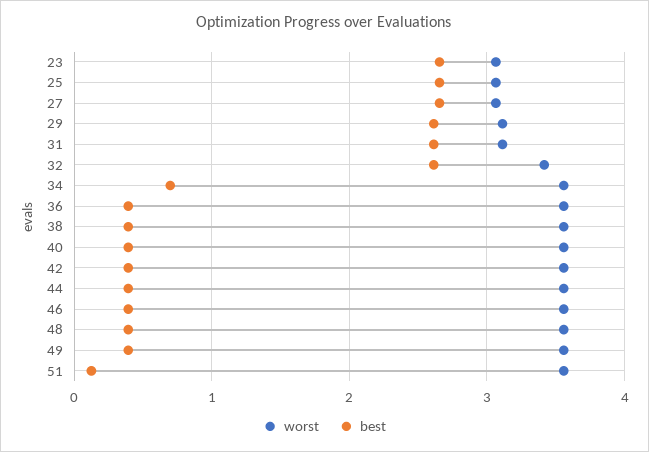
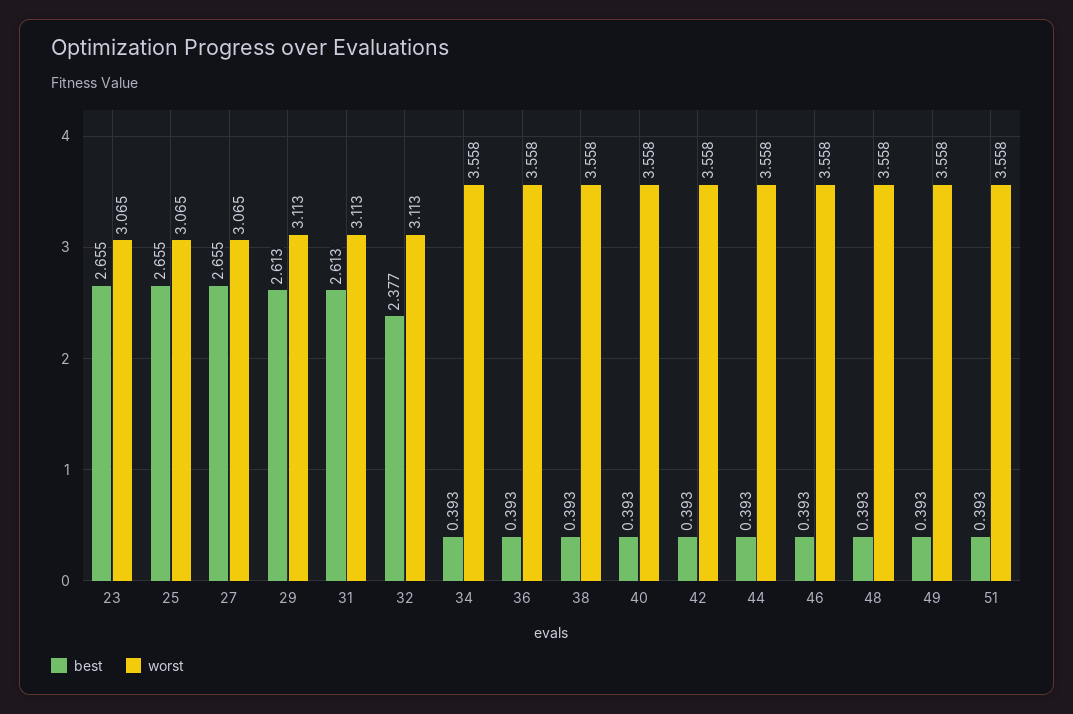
  {
    "worst": {
      "23": 3.065,
      "25": 3.065,
      "27": 3.065,
      "29": 3.113,
      "31": 3.113,
-     "32": 3.4,
+     "32": 3.113,
      "34": 3.558,
      "36": 3.558,
      "38": 3.558,
      "40": 3.558,
      "42": 3.558,
      "44": 3.558,
      "46": 3.558,
      "48": 3.558,
      "49": 3.558,
      "51": 3.558
    },
    "best": {
      "23": 2.655,
      "25": 2.655,
      "27": 2.655,
      "29": 2.613,
      "31": 2.613,
-     "32": 2.6,
+     "32": 2.377,
-     "34": 0.7,
+     "34": 0.393,
      "36": 0.393,
      "38": 0.393,
      "40": 0.393,
      "42": 0.393,
      "44": 0.393,
      "46": 0.393,
      "48": 0.393,
      "49": 0.393,
-     "51": 0.1
+     "51": 0.393
    }
  }

